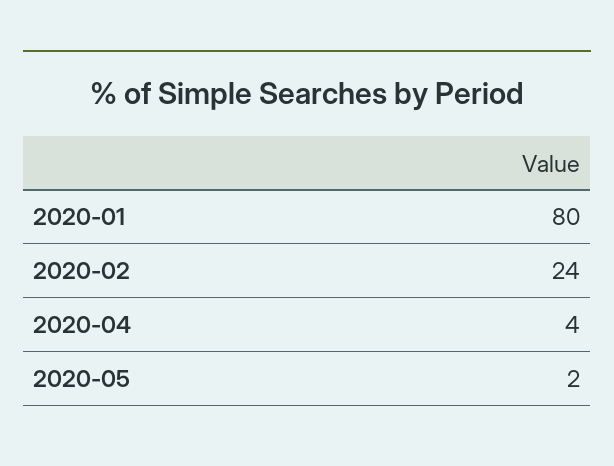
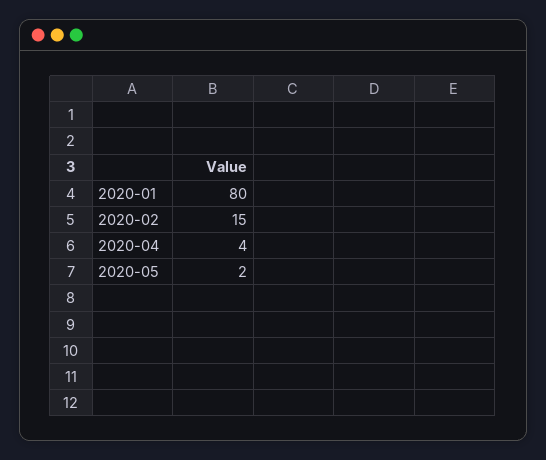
  {
    "2020-01": 80,
-   "2020-02": 24,
+   "2020-02": 15,
    "2020-04": 4,
    "2020-05": 2
  }

